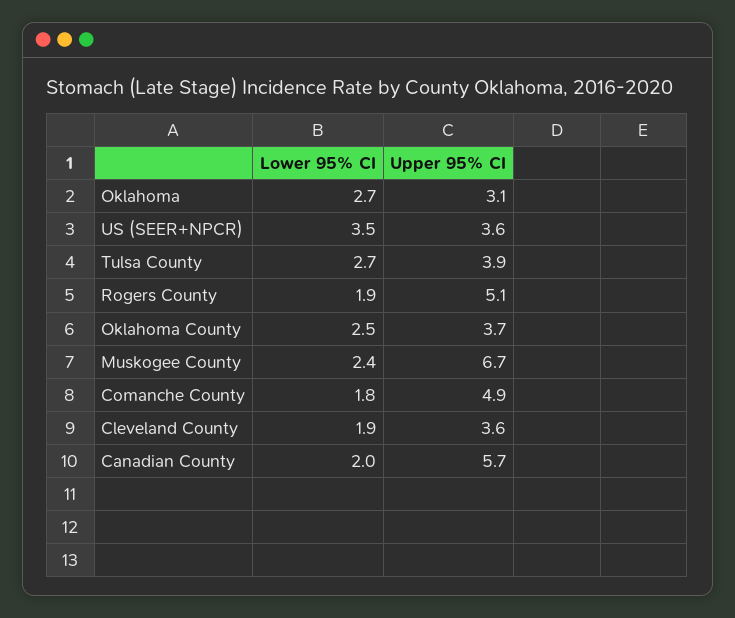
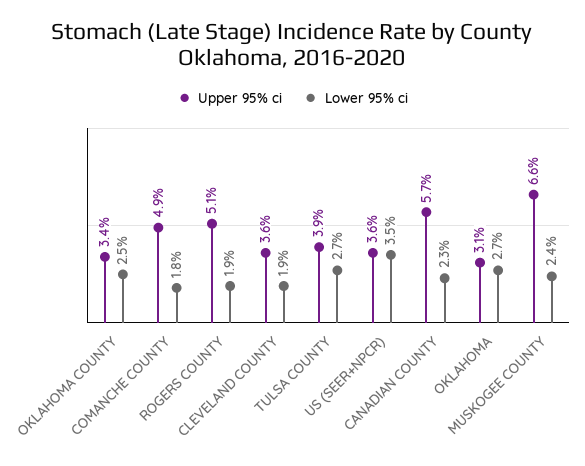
  {
    "Lower 95% CI": {
      "Oklahoma": 2.7,
      "US (SEER+NPCR)": 3.5,
      "Tulsa County": 2.7,
      "Rogers County": 1.9,
      "Oklahoma County": 2.5,
      "Muskogee County": 2.4,
      "Comanche County": 1.8,
      "Cleveland County": 1.9,
-     "Canadian County": 2
+     "Canadian County": 2.3
    },
    "Upper 95% CI": {
      "Oklahoma": 3.1,
      "US (SEER+NPCR)": 3.6,
      "Tulsa County": 3.9,
      "Rogers County": 5.1,
-     "Oklahoma County": 3.7,
+     "Oklahoma County": 3.4,
-     "Muskogee County": 6.7,
+     "Muskogee County": 6.6,
      "Comanche County": 4.9,
      "Cleveland County": 3.6,
      "Canadian County": 5.7
    }
  }

